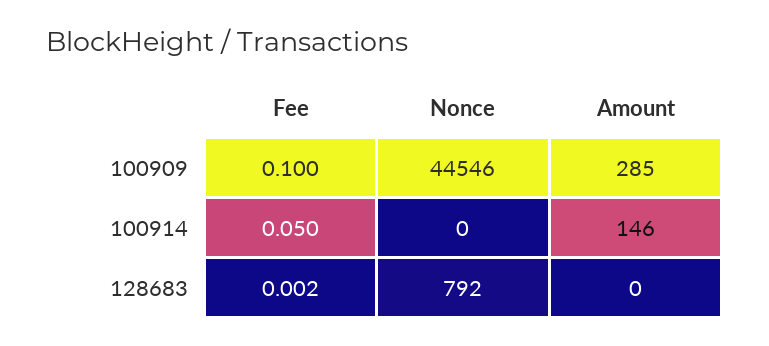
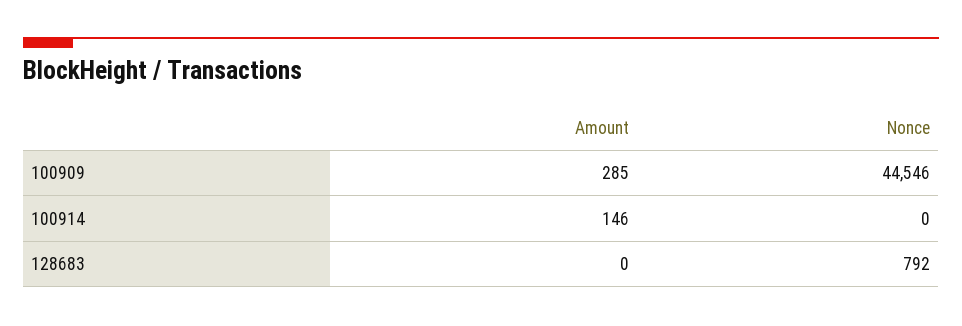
  {
-   "Fee": {
-     "100909": 0.1,
-     "100914": 0.05,
-     "128683": 0.002
-   },
    "Nonce": {
      "100909": 44546,
      "100914": 0,
      "128683": 792
    },
    "Amount": {
      "100909": 285,
      "100914": 146,
      "128683": 0
    }
  }

